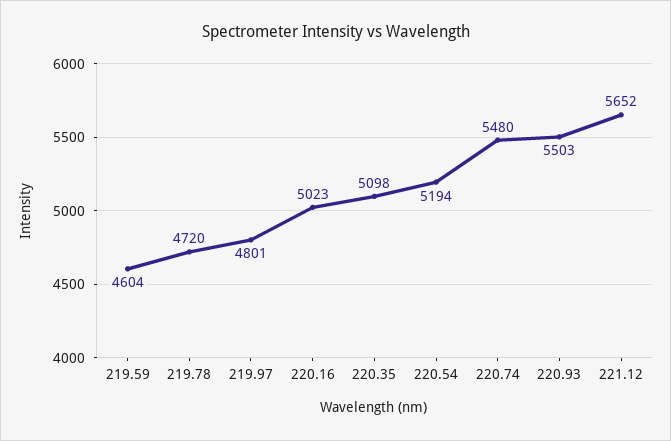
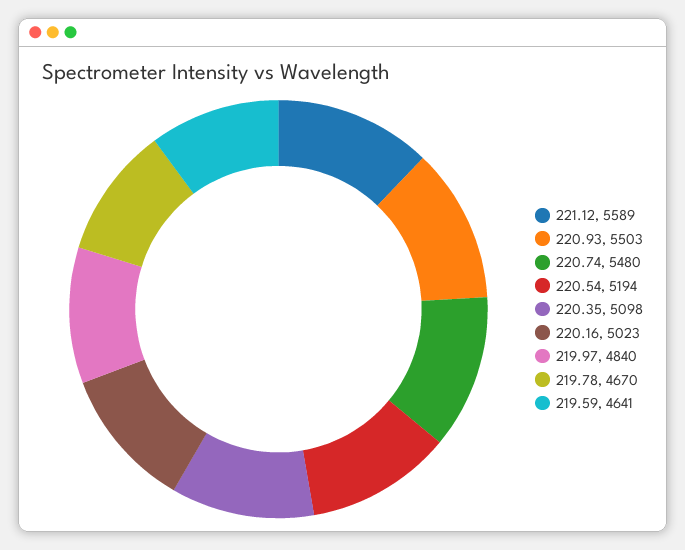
  {
-   "219.59": 4604,
+   "219.59": 4641,
-   "219.78": 4720,
+   "219.78": 4670,
-   "219.97": 4801,
+   "219.97": 4840,
    "220.16": 5023,
    "220.35": 5098,
    "220.54": 5194,
    "220.74": 5480,
    "220.93": 5503,
-   "221.12": 5652
+   "221.12": 5589
  }

